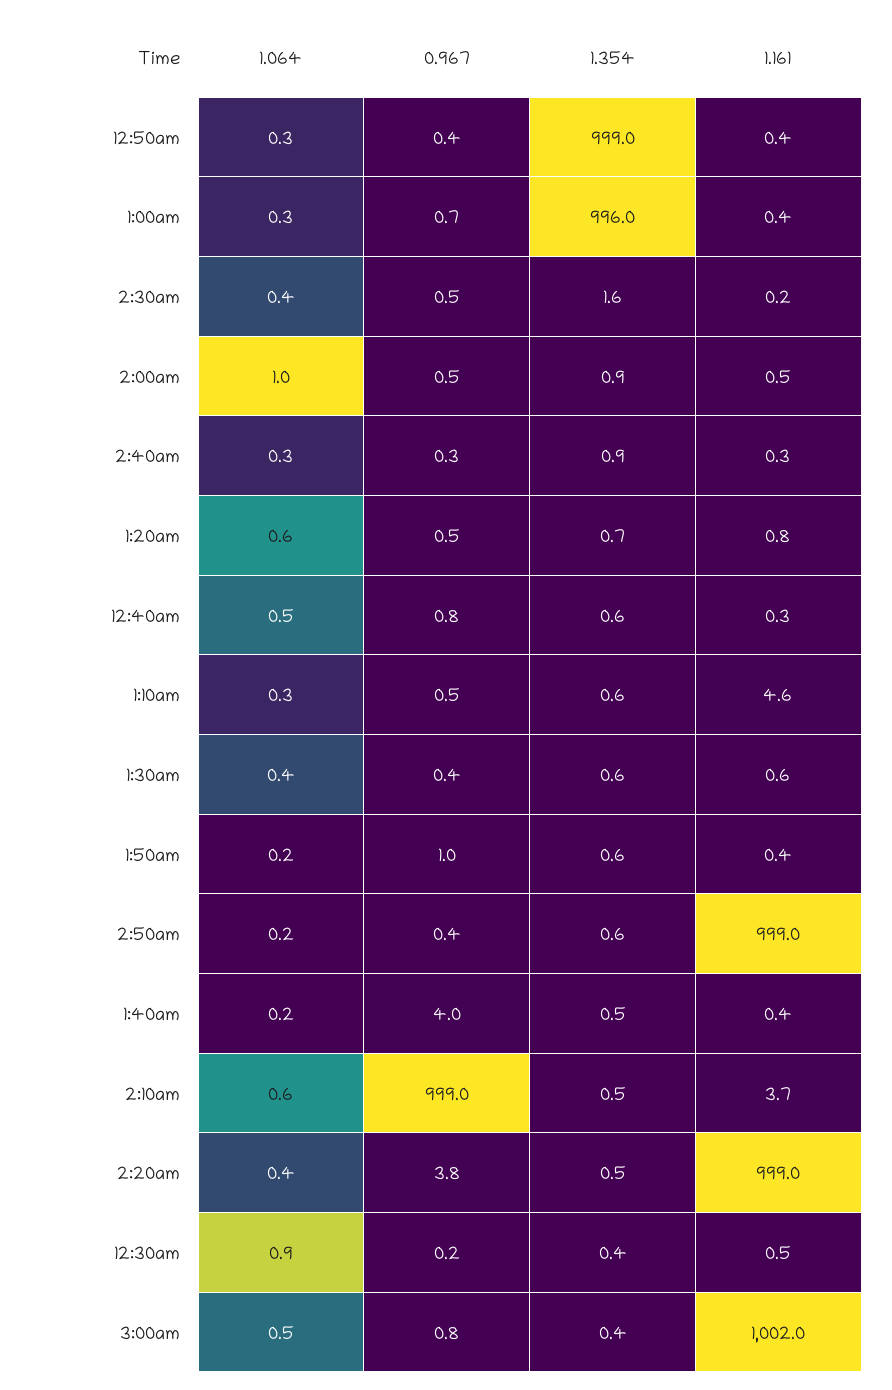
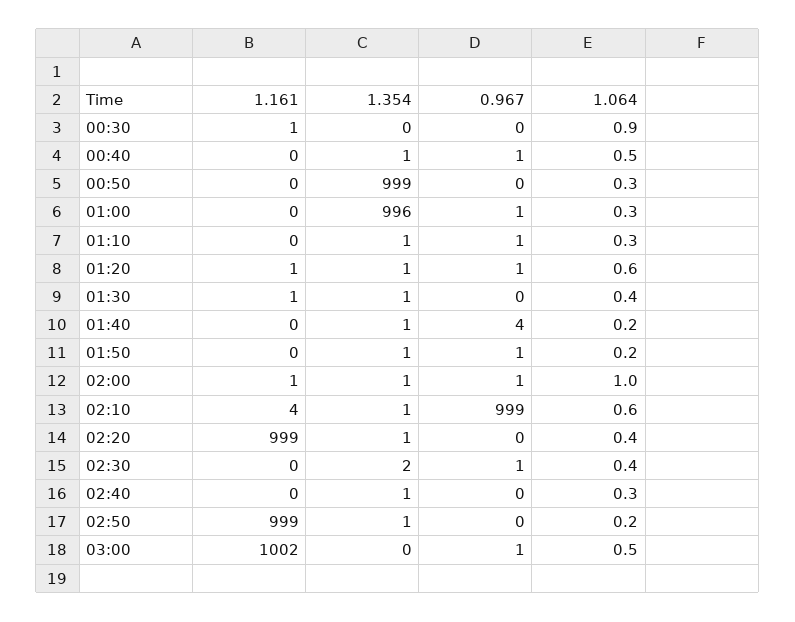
  {
    "1.064": {
      "12:50am": 0.3,
      "1:00am": 0.3,
      "2:30am": 0.4,
      "2:00am": 1,
      "2:40am": 0.3,
      "1:20am": 0.6,
      "12:40am": 0.5,
      "1:10am": 0.3,
      "1:30am": 0.4,
      "1:50am": 0.2,
      "2:50am": 0.2,
      "1:40am": 0.2,
      "2:10am": 0.6,
      "2:20am": 0.4,
      "12:30am": 0.9,
      "3:00am": 0.5
    },
    "0.967": {
      "12:50am": 0.4,
      "1:00am": 0.7,
      "2:30am": 0.5,
      "2:00am": 0.5,
      "2:40am": 0.3,
      "1:20am": 0.5,
      "12:40am": 0.8,
      "1:10am": 0.5,
      "1:30am": 0.4,
      "1:50am": 1,
      "2:50am": 0.4,
      "1:40am": 4,
      "2:10am": 999,
-     "2:20am": 3.8,
+     "2:20am": 0,
      "12:30am": 0.2,
      "3:00am": 0.8
    },
    "1.354": {
      "12:50am": 999,
      "1:00am": 996,
      "2:30am": 1.6,
      "2:00am": 0.9,
      "2:40am": 0.9,
      "1:20am": 0.7,
      "12:40am": 0.6,
      "1:10am": 0.6,
      "1:30am": 0.6,
      "1:50am": 0.6,
      "2:50am": 0.6,
      "1:40am": 0.5,
      "2:10am": 0.5,
      "2:20am": 0.5,
      "12:30am": 0.4,
      "3:00am": 0.4
    },
    "1.161": {
      "12:50am": 0.4,
      "1:00am": 0.4,
      "2:30am": 0.2,
      "2:00am": 0.5,
      "2:40am": 0.3,
      "1:20am": 0.8,
      "12:40am": 0.3,
-     "1:10am": 4.6,
+     "1:10am": 0,
      "1:30am": 0.6,
      "1:50am": 0.4,
      "2:50am": 999,
      "1:40am": 0.4,
      "2:10am": 3.7,
      "2:20am": 999,
      "12:30am": 0.5,
      "3:00am": 1002
    }
  }

